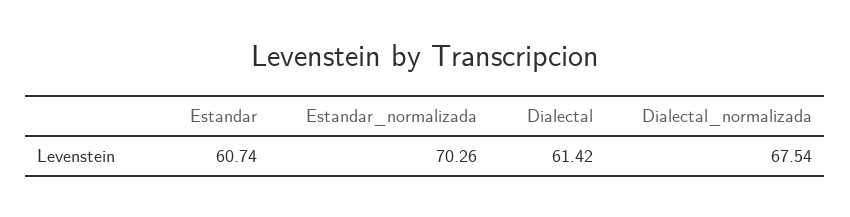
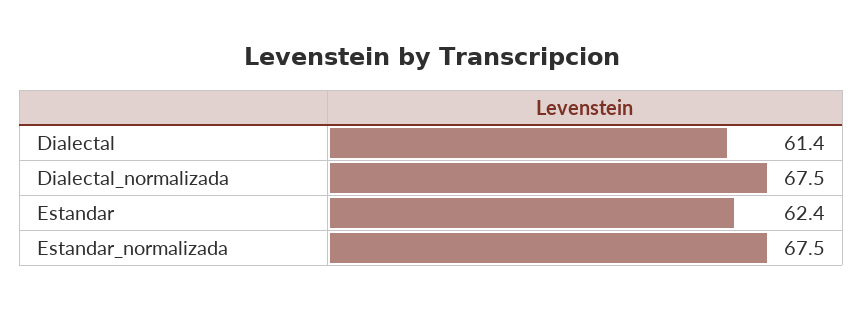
  {
-   "Estandar": 60.74,
+   "Estandar": 62.4,
-   "Estandar_normalizada": 70.26,
+   "Estandar_normalizada": 67.5,
    "Dialectal": 61.42,
    "Dialectal_normalizada": 67.54
  }

